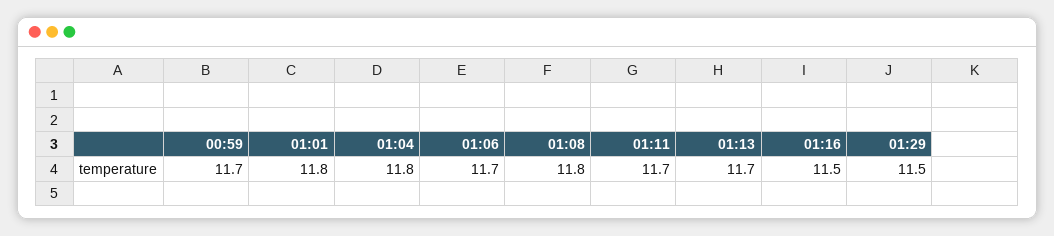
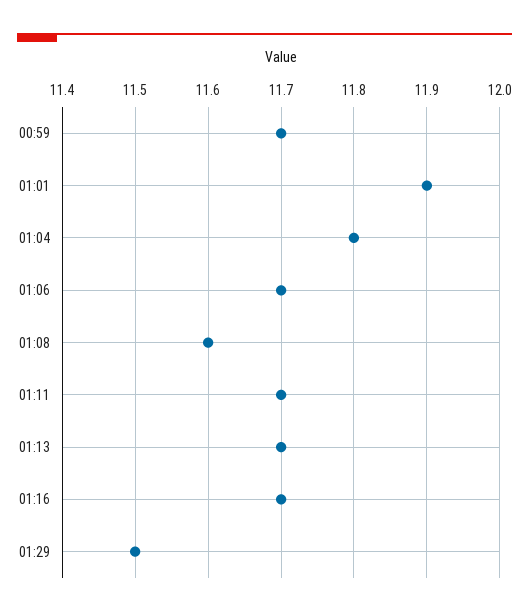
  {
    "00:59": 11.7,
-   "01:01": 11.8,
+   "01:01": 11.9,
    "01:04": 11.8,
    "01:06": 11.7,
-   "01:08": 11.8,
+   "01:08": 11.6,
    "01:11": 11.7,
    "01:13": 11.7,
-   "01:16": 11.5,
+   "01:16": 11.7,
    "01:29": 11.5
  }

